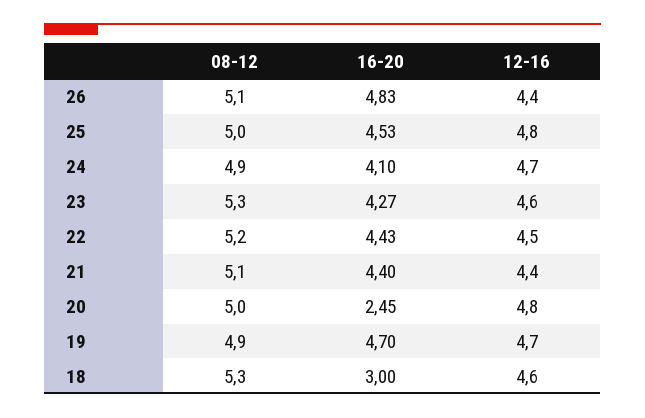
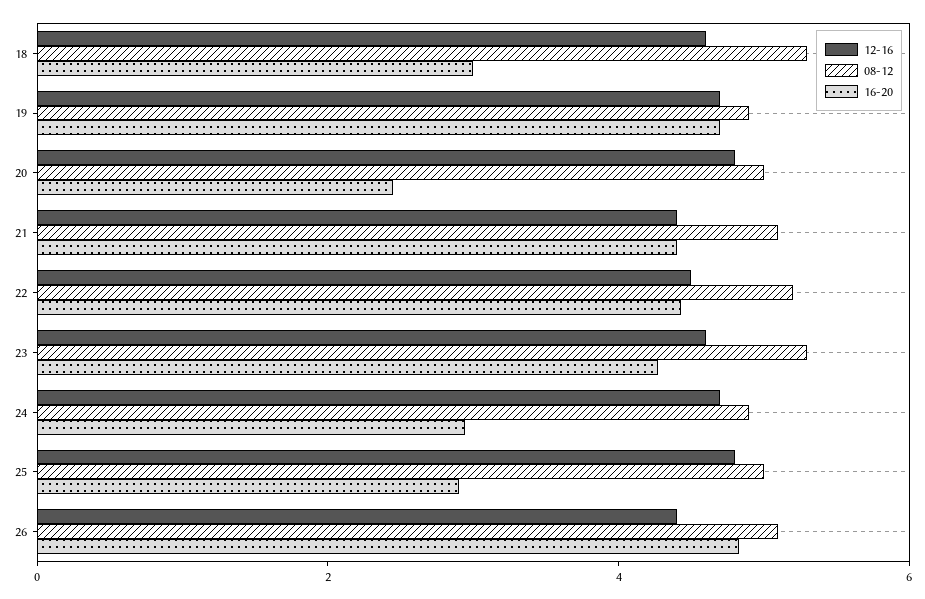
  {
    "08-12": {
      "26": 5.1,
      "25": 5,
      "24": 4.9,
      "23": 5.3,
      "22": 5.2,
      "21": 5.1,
      "20": 5,
      "19": 4.9,
      "18": 5.3
    },
    "16-20": {
      "26": 4.83,
-     "25": 4.53,
+     "25": 3,
-     "24": 4.1,
+     "24": 3,
      "23": 4.27,
      "22": 4.43,
      "21": 4.4,
      "20": 2.45,
      "19": 4.7,
      "18": 3
    },
    "12-16": {
      "26": 4.4,
      "25": 4.8,
      "24": 4.7,
      "23": 4.6,
      "22": 4.5,
      "21": 4.4,
      "20": 4.8,
      "19": 4.7,
      "18": 4.6
    }
  }

